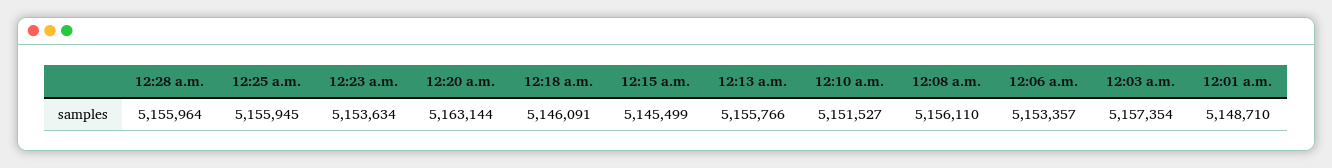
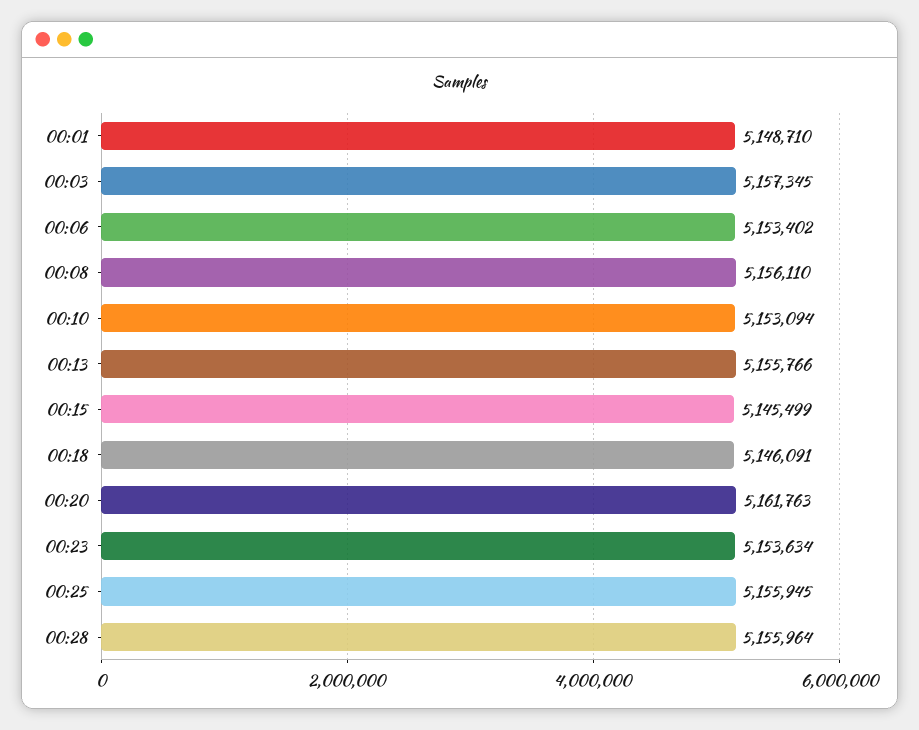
  {
    "12:28 a.m.": 5155964,
    "12:25 a.m.": 5155945,
    "12:23 a.m.": 5153634,
-   "12:20 a.m.": 5163144,
+   "12:20 a.m.": 5161763,
    "12:18 a.m.": 5146091,
    "12:15 a.m.": 5145499,
    "12:13 a.m.": 5155766,
-   "12:10 a.m.": 5151527,
+   "12:10 a.m.": 5153094,
    "12:08 a.m.": 5156110,
-   "12:06 a.m.": 5153357,
+   "12:06 a.m.": 5153402,
-   "12:03 a.m.": 5157354,
+   "12:03 a.m.": 5157345,
    "12:01 a.m.": 5148710
  }

